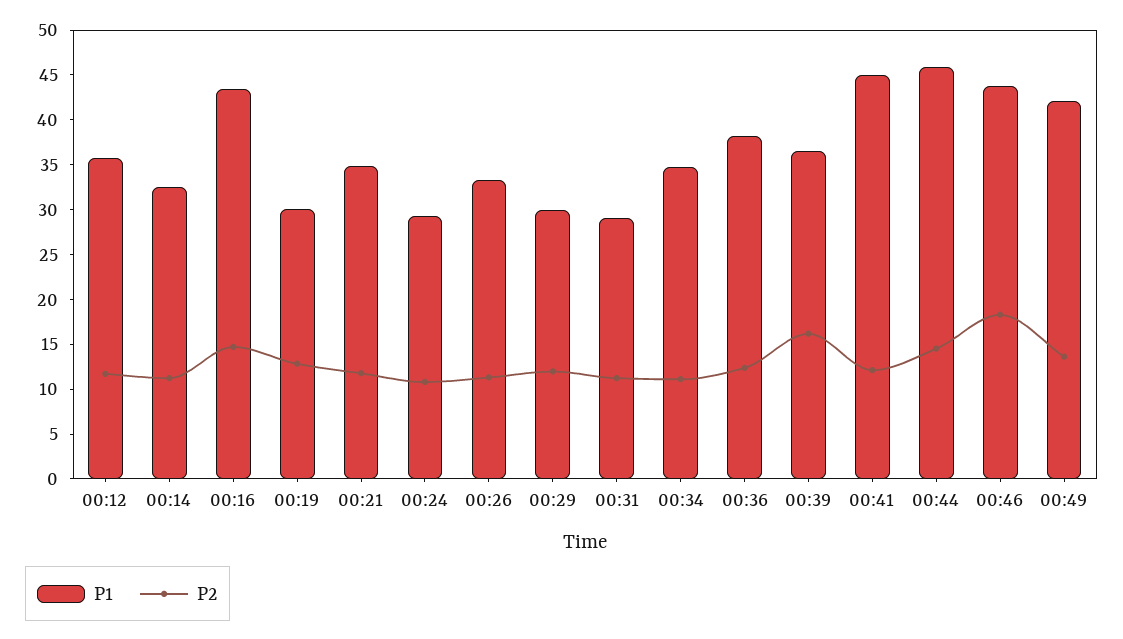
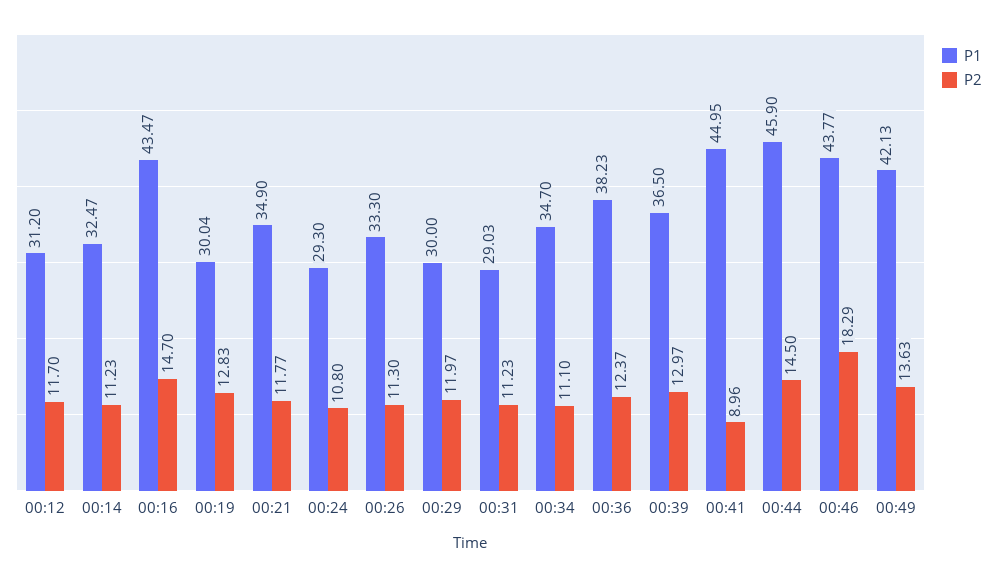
  {
    "P1": {
-     "00:12": 36,
+     "00:12": 31.2,
      "00:14": 32.47,
      "00:16": 43.47,
      "00:19": 30.04,
      "00:21": 34.9,
      "00:24": 29.3,
      "00:26": 33.3,
      "00:29": 30,
      "00:31": 29.03,
      "00:34": 34.7,
      "00:36": 38.23,
      "00:39": 36.5,
      "00:41": 44.95,
      "00:44": 45.9,
      "00:46": 43.77,
      "00:49": 42.13
    },
    "P2": {
      "00:12": 11.7,
      "00:14": 11.23,
      "00:16": 14.7,
      "00:19": 12.83,
      "00:21": 11.77,
      "00:24": 10.8,
      "00:26": 11.3,
      "00:29": 11.97,
      "00:31": 11.23,
      "00:34": 11.1,
      "00:36": 12.37,
-     "00:39": 16,
+     "00:39": 12.97,
-     "00:41": 12,
+     "00:41": 8.96,
      "00:44": 14.5,
      "00:46": 18.29,
      "00:49": 13.63
    }
  }

